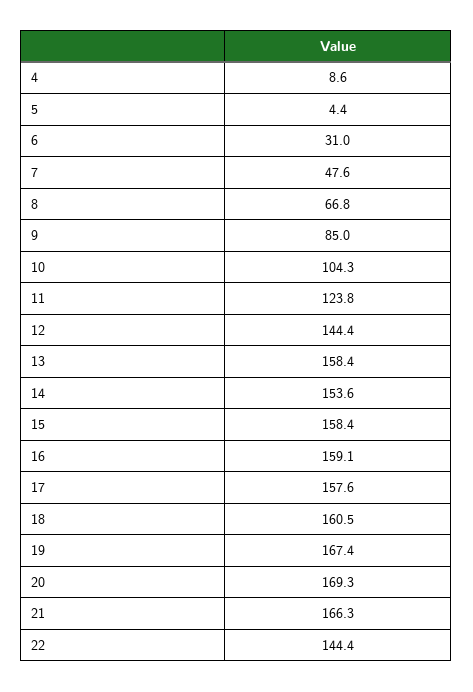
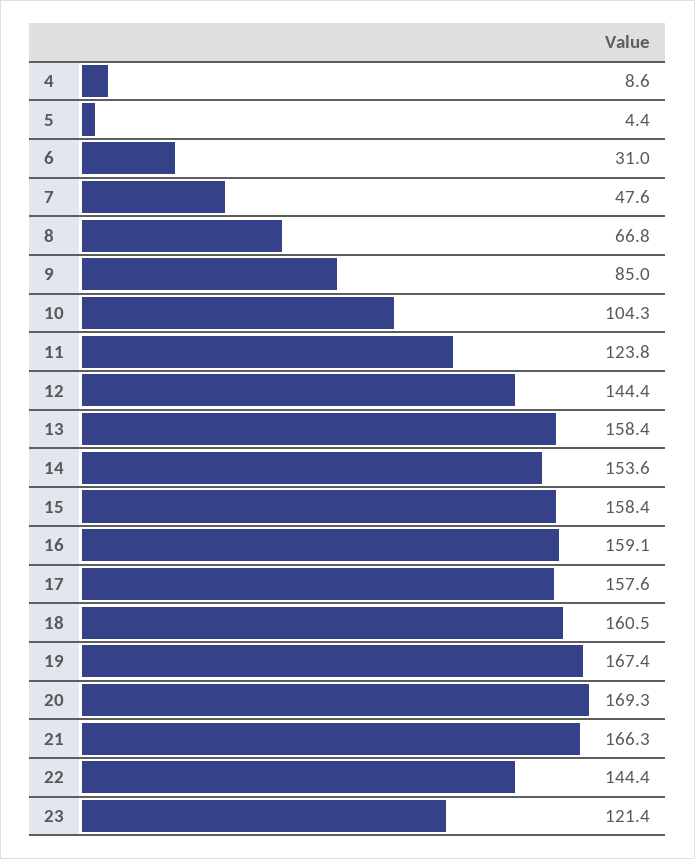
  {
    "4": 8.6,
    "5": 4.4,
    "6": 31,
    "7": 47.6,
    "8": 66.8,
    "9": 85,
    "10": 104.3,
    "11": 123.8,
    "12": 144.4,
    "13": 158.4,
    "14": 153.6,
    "15": 158.4,
    "16": 159.1,
    "17": 157.6,
    "18": 160.5,
    "19": 167.4,
    "20": 169.3,
    "21": 166.3,
-   "22": 144.4
+   "22": 144.4,
+   "23": 121.4
  }

